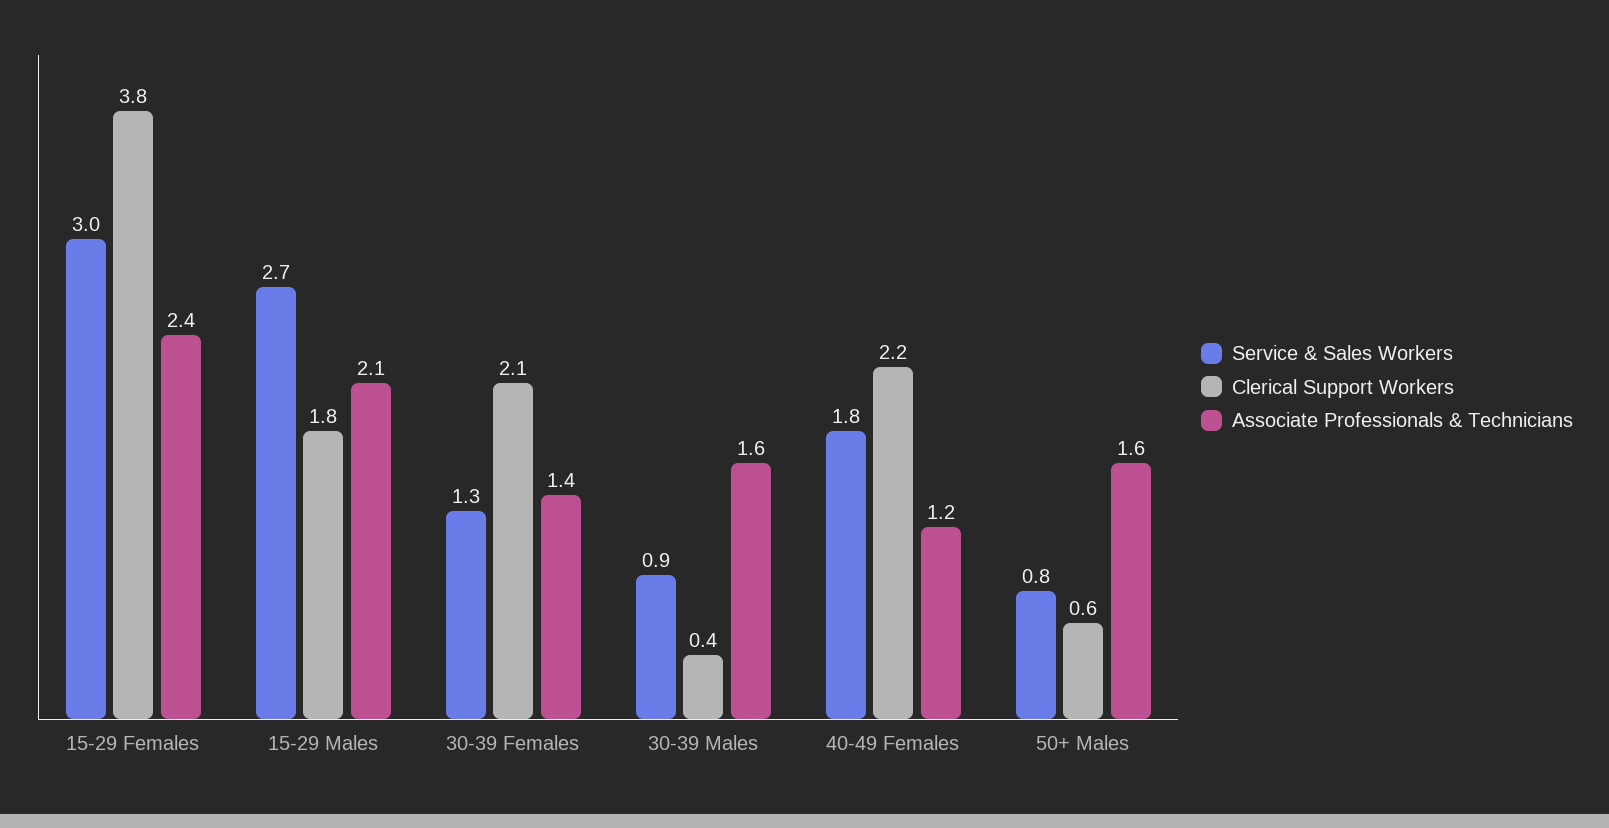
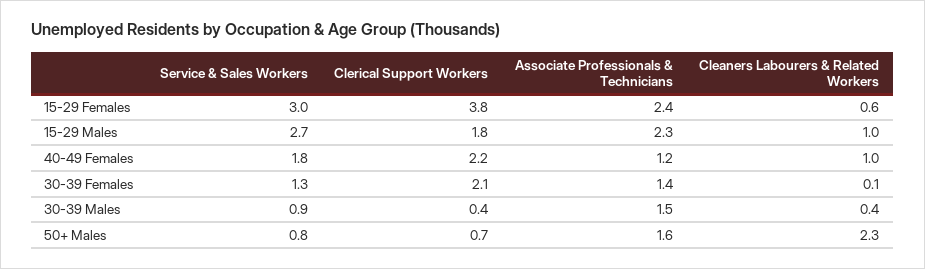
  {
    "Service & Sales Workers": {
      "15-29 Females": 3,
      "15-29 Males": 2.7,
      "30-39 Females": 1.3,
      "30-39 Males": 0.9,
      "40-49 Females": 1.8,
      "50+ Males": 0.8
    },
    "Clerical Support Workers": {
      "15-29 Females": 3.8,
      "15-29 Males": 1.8,
      "30-39 Females": 2.1,
      "30-39 Males": 0.4,
      "40-49 Females": 2.2,
-     "50+ Males": 0.6
+     "50+ Males": 0.7
    },
    "Associate Professionals & Technicians": {
      "15-29 Females": 2.4,
-     "15-29 Males": 2.1,
+     "15-29 Males": 2.3,
      "30-39 Females": 1.4,
-     "30-39 Males": 1.6,
+     "30-39 Males": 1.5,
      "40-49 Females": 1.2,
      "50+ Males": 1.6
-   }
+   },
+   "Cleaners Labourers & Related Workers": {
+     "15-29 Females": 0.6,
+     "15-29 Males": 1,
+     "40-49 Females": 1,
+     "30-39 Females": 0.1,
+     "30-39 Males": 0.4,
+     "50+ Males": 2.3
+   }
  }

